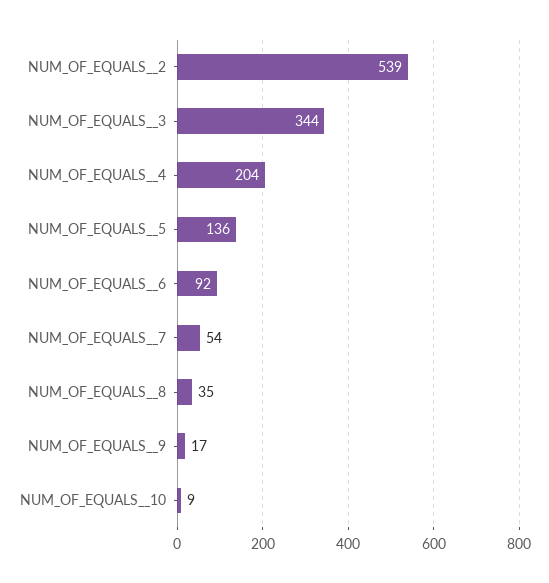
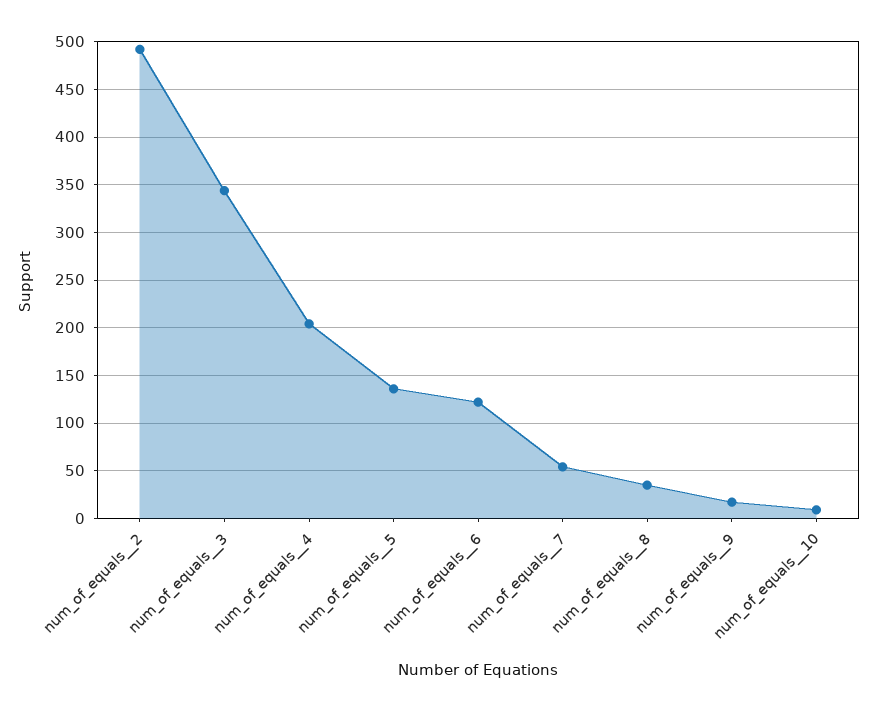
  {
-   "NUM_OF_EQUALS__2": 539,
+   "NUM_OF_EQUALS__2": 490,
    "NUM_OF_EQUALS__3": 344,
    "NUM_OF_EQUALS__4": 204,
    "NUM_OF_EQUALS__5": 136,
-   "NUM_OF_EQUALS__6": 92,
+   "NUM_OF_EQUALS__6": 120,
    "NUM_OF_EQUALS__7": 54,
    "NUM_OF_EQUALS__8": 35,
    "NUM_OF_EQUALS__9": 17,
    "NUM_OF_EQUALS__10": 9
  }

